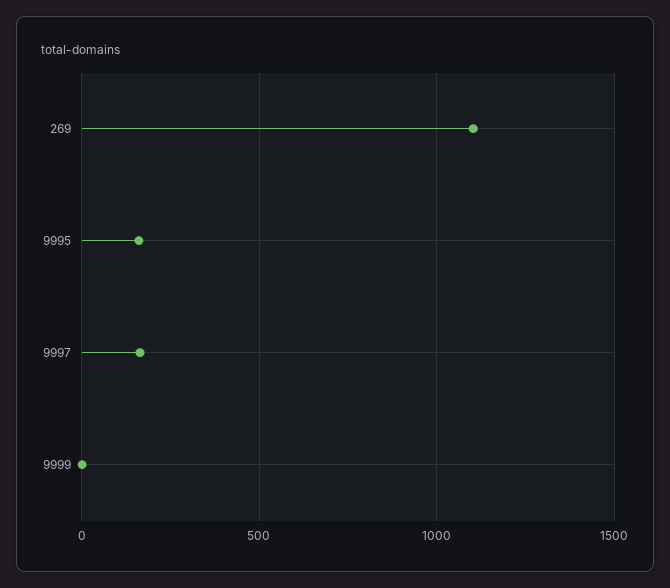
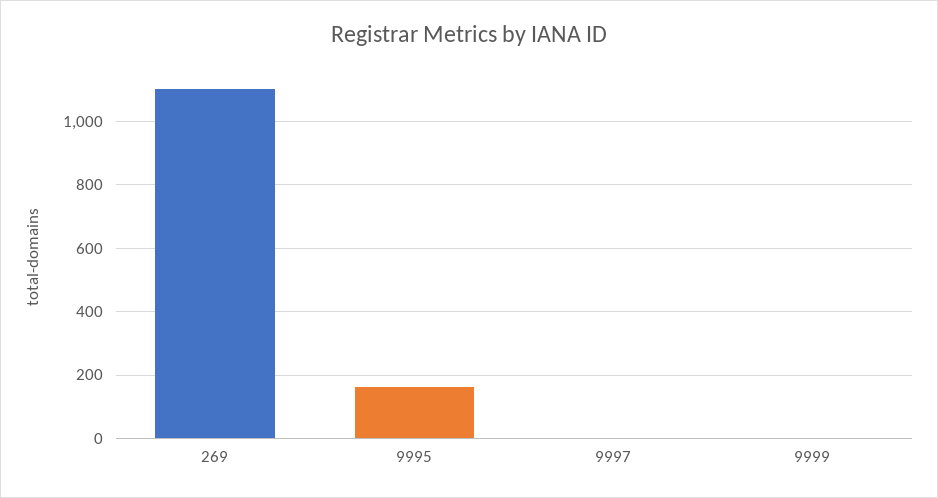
  {
    "269": 1100,
    "9995": 160,
-   "9997": 150,
+   "9997": 0,
    "9999": 0
  }

